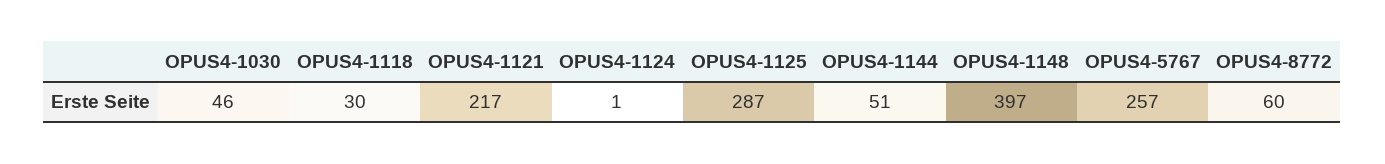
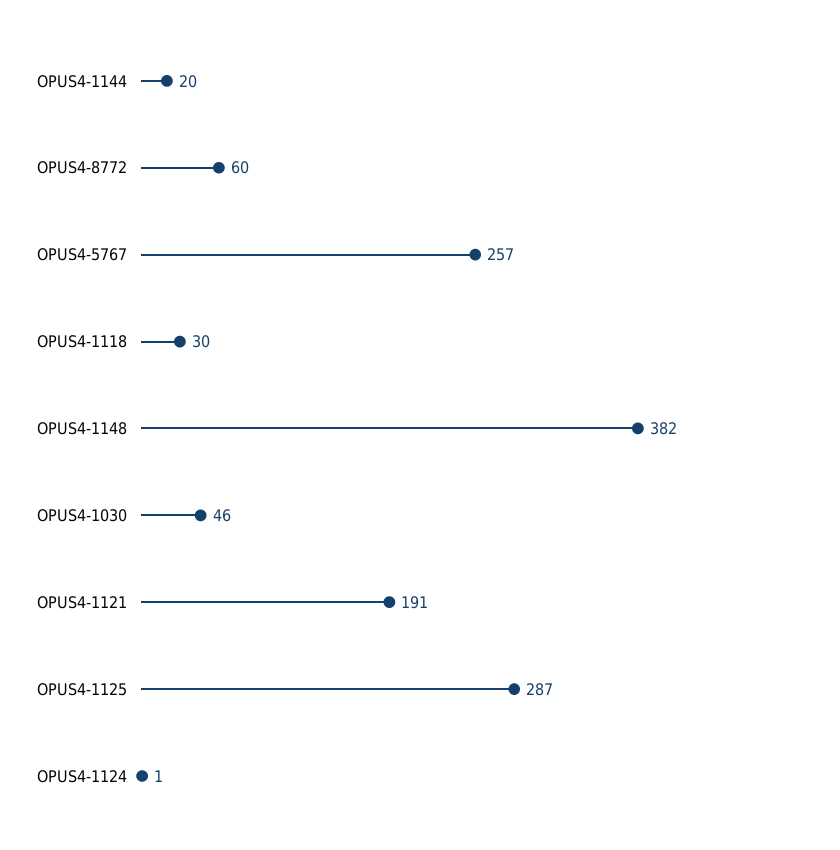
  {
    "OPUS4-1030": 46,
    "OPUS4-1118": 30,
-   "OPUS4-1121": 217,
+   "OPUS4-1121": 191,
    "OPUS4-1124": 1,
    "OPUS4-1125": 287,
-   "OPUS4-1144": 51,
+   "OPUS4-1144": 20,
-   "OPUS4-1148": 397,
+   "OPUS4-1148": 382,
    "OPUS4-5767": 257,
    "OPUS4-8772": 60
  }

